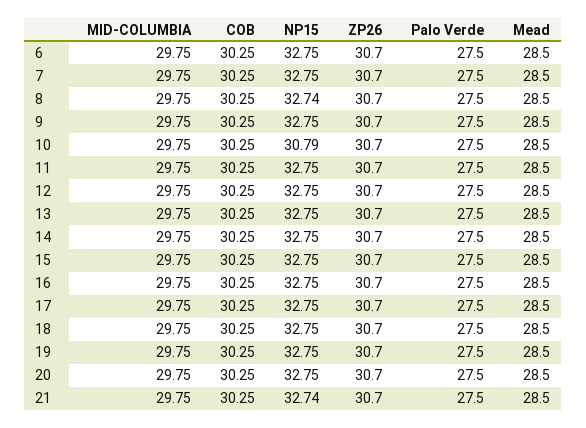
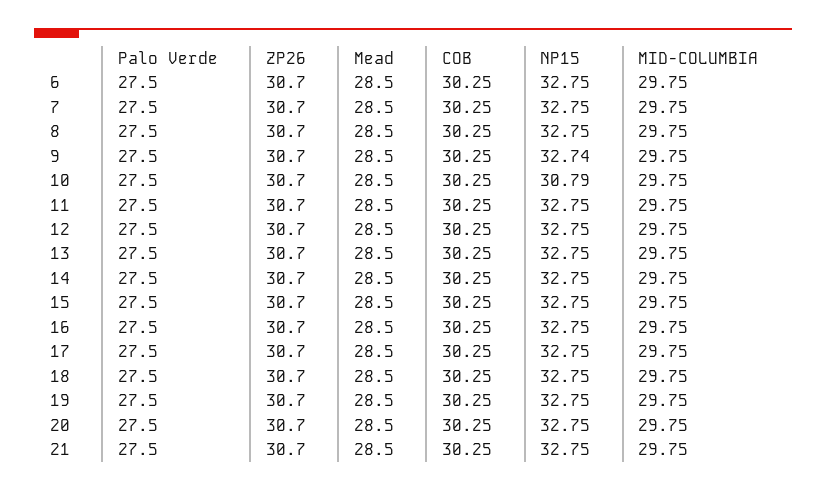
  {
    "MID-COLUMBIA": {
      "6": 29.75,
      "7": 29.75,
      "8": 29.75,
      "9": 29.75,
      "10": 29.75,
      "11": 29.75,
      "12": 29.75,
      "13": 29.75,
      "14": 29.75,
      "15": 29.75,
      "16": 29.75,
      "17": 29.75,
      "18": 29.75,
      "19": 29.75,
      "20": 29.75,
      "21": 29.75
    },
    "COB": {
      "6": 30.25,
      "7": 30.25,
      "8": 30.25,
      "9": 30.25,
      "10": 30.25,
      "11": 30.25,
      "12": 30.25,
      "13": 30.25,
      "14": 30.25,
      "15": 30.25,
      "16": 30.25,
      "17": 30.25,
      "18": 30.25,
      "19": 30.25,
      "20": 30.25,
      "21": 30.25
    },
    "NP15": {
      "6": 32.75,
      "7": 32.75,
-     "8": 32.74,
+     "8": 32.75,
-     "9": 32.75,
+     "9": 32.74,
      "10": 30.79,
      "11": 32.75,
      "12": 32.75,
      "13": 32.75,
      "14": 32.75,
      "15": 32.75,
      "16": 32.75,
      "17": 32.75,
      "18": 32.75,
      "19": 32.75,
      "20": 32.75,
-     "21": 32.74
+     "21": 32.75
    },
    "ZP26": {
      "6": 30.7,
      "7": 30.7,
      "8": 30.7,
      "9": 30.7,
      "10": 30.7,
      "11": 30.7,
      "12": 30.7,
      "13": 30.7,
      "14": 30.7,
      "15": 30.7,
      "16": 30.7,
      "17": 30.7,
      "18": 30.7,
      "19": 30.7,
      "20": 30.7,
      "21": 30.7
    },
    "Palo Verde": {
      "6": 27.5,
      "7": 27.5,
      "8": 27.5,
      "9": 27.5,
      "10": 27.5,
      "11": 27.5,
      "12": 27.5,
      "13": 27.5,
      "14": 27.5,
      "15": 27.5,
      "16": 27.5,
      "17": 27.5,
      "18": 27.5,
      "19": 27.5,
      "20": 27.5,
      "21": 27.5
    },
    "Mead": {
      "6": 28.5,
      "7": 28.5,
      "8": 28.5,
      "9": 28.5,
      "10": 28.5,
      "11": 28.5,
      "12": 28.5,
      "13": 28.5,
      "14": 28.5,
      "15": 28.5,
      "16": 28.5,
      "17": 28.5,
      "18": 28.5,
      "19": 28.5,
      "20": 28.5,
      "21": 28.5
    }
  }

